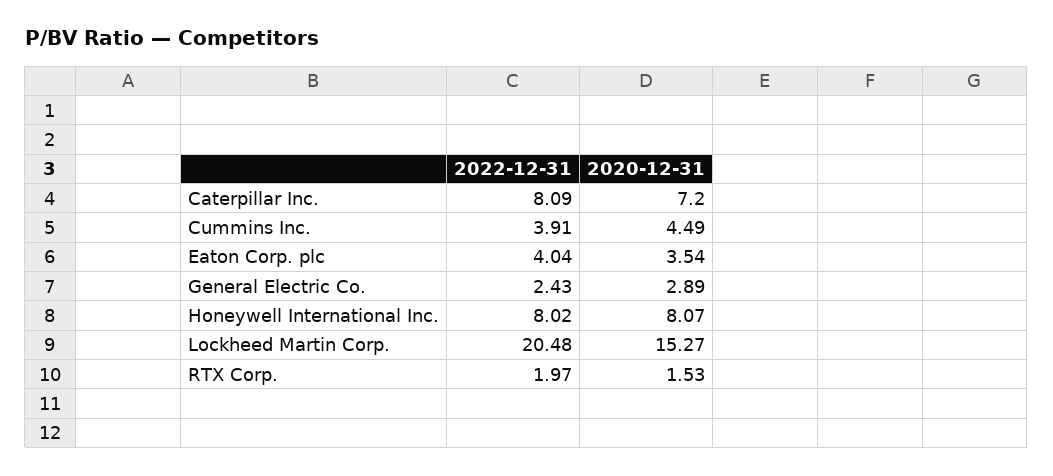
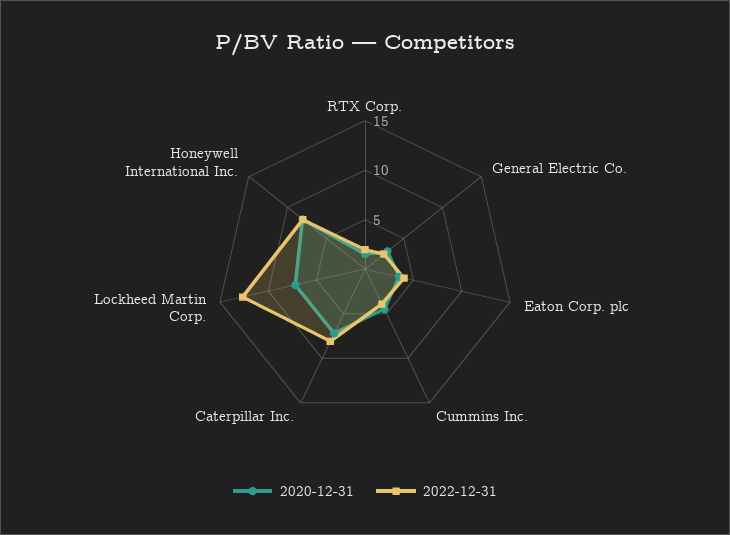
  {
    "2022-12-31": {
      "Caterpillar Inc.": 8.09,
      "Cummins Inc.": 3.91,
      "Eaton Corp. plc": 4.04,
      "General Electric Co.": 2.43,
      "Honeywell International Inc.": 8.02,
-     "Lockheed Martin Corp.": 20.48,
+     "Lockheed Martin Corp.": 13,
      "RTX Corp.": 1.97
    },
    "2020-12-31": {
      "Caterpillar Inc.": 7.2,
      "Cummins Inc.": 4.49,
      "Eaton Corp. plc": 3.54,
      "General Electric Co.": 2.89,
      "Honeywell International Inc.": 8.07,
-     "Lockheed Martin Corp.": 15.27,
+     "Lockheed Martin Corp.": 7,
      "RTX Corp.": 1.53
    }
  }

